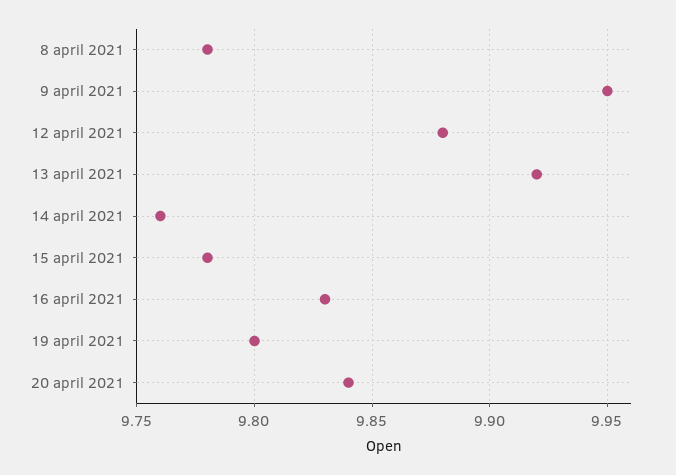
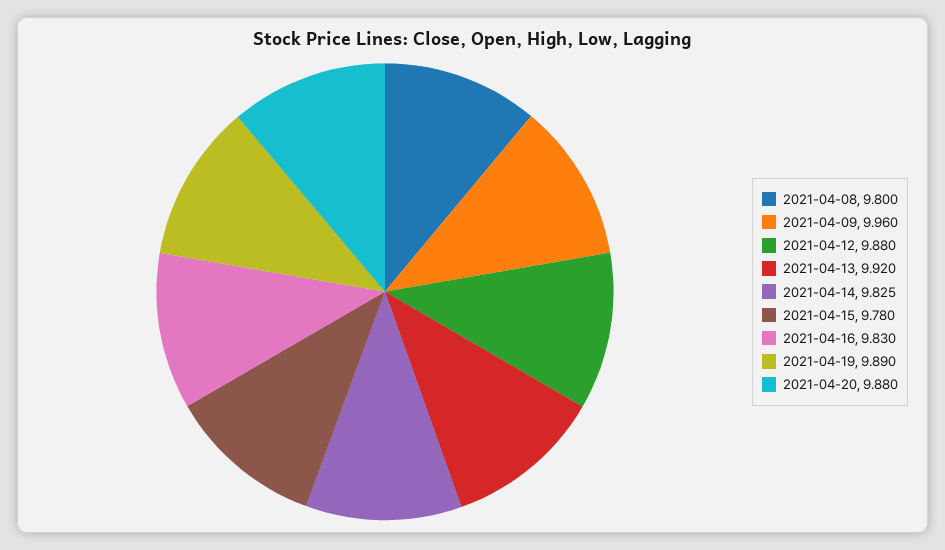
  {
-   "8 april 2021": 9.78,
+   "8 april 2021": 9.8,
-   "9 april 2021": 9.95,
+   "9 april 2021": 9.96,
    "12 april 2021": 9.88,
    "13 april 2021": 9.92,
-   "14 april 2021": 9.76,
+   "14 april 2021": 9.825,
    "15 april 2021": 9.78,
    "16 april 2021": 9.83,
-   "19 april 2021": 9.8,
+   "19 april 2021": 9.89,
-   "20 april 2021": 9.84
+   "20 april 2021": 9.88
  }

